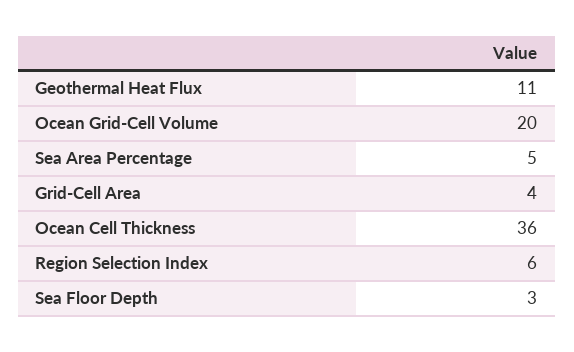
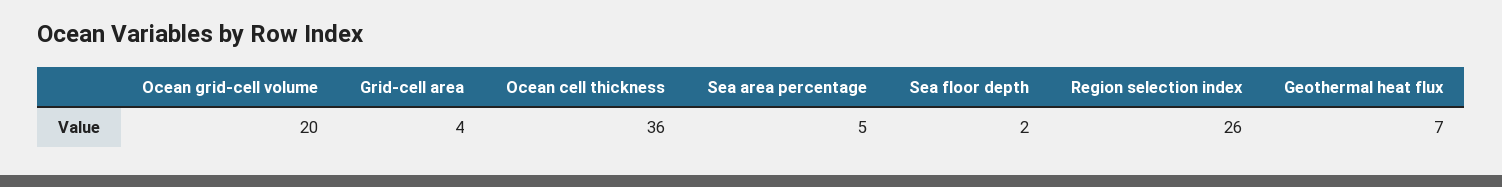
  {
-   "Geothermal Heat Flux": 11,
+   "Geothermal Heat Flux": 7,
    "Ocean Grid-Cell Volume": 20,
    "Sea Area Percentage": 5,
    "Grid-Cell Area": 4,
    "Ocean Cell Thickness": 36,
-   "Region Selection Index": 6,
+   "Region Selection Index": 26,
-   "Sea Floor Depth": 3
+   "Sea Floor Depth": 2
  }

